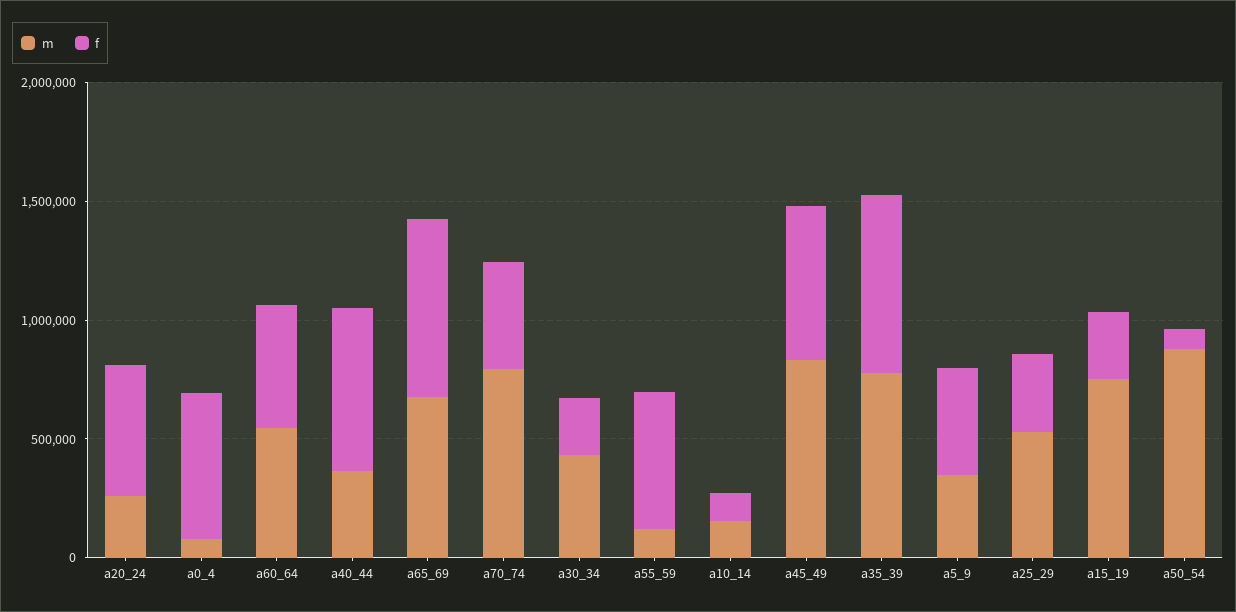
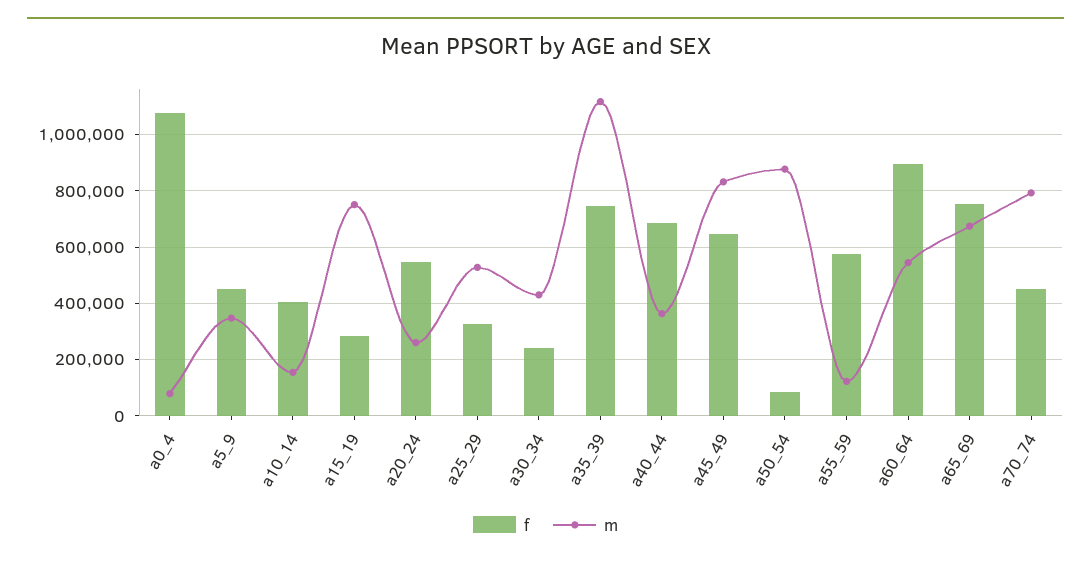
  {
    "m": {
      "a20_24": 250000,
      "a0_4": 75000,
      "a60_64": 550000,
      "a40_44": 375000,
      "a65_69": 675000,
      "a70_74": 800000,
      "a30_34": 425000,
      "a55_59": 125000,
      "a10_14": 150000,
      "a45_49": 825000,
-     "a35_39": 800000,
+     "a35_39": 1125000,
      "a5_9": 350000,
      "a25_29": 525000,
      "a15_19": 750000,
      "a50_54": 875000
    },
    "f": {
      "a20_24": 550000,
-     "a0_4": 600000,
+     "a0_4": 1075000,
-     "a60_64": 500000,
+     "a60_64": 900000,
      "a40_44": 675000,
      "a65_69": 750000,
      "a70_74": 450000,
      "a30_34": 250000,
      "a55_59": 575000,
-     "a10_14": 100000,
+     "a10_14": 400000,
      "a45_49": 650000,
      "a35_39": 750000,
      "a5_9": 450000,
      "a25_29": 325000,
      "a15_19": 275000,
      "a50_54": 75000
    }
  }

